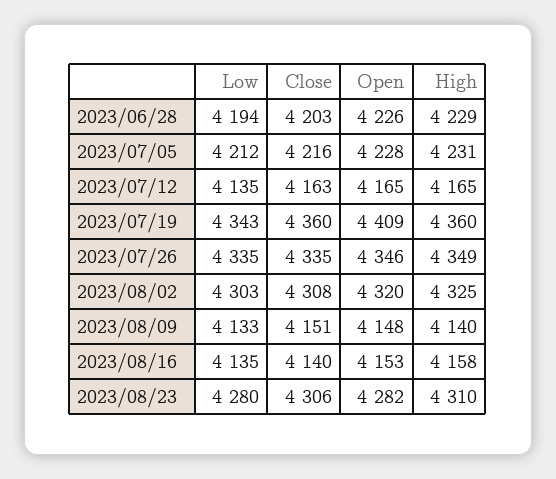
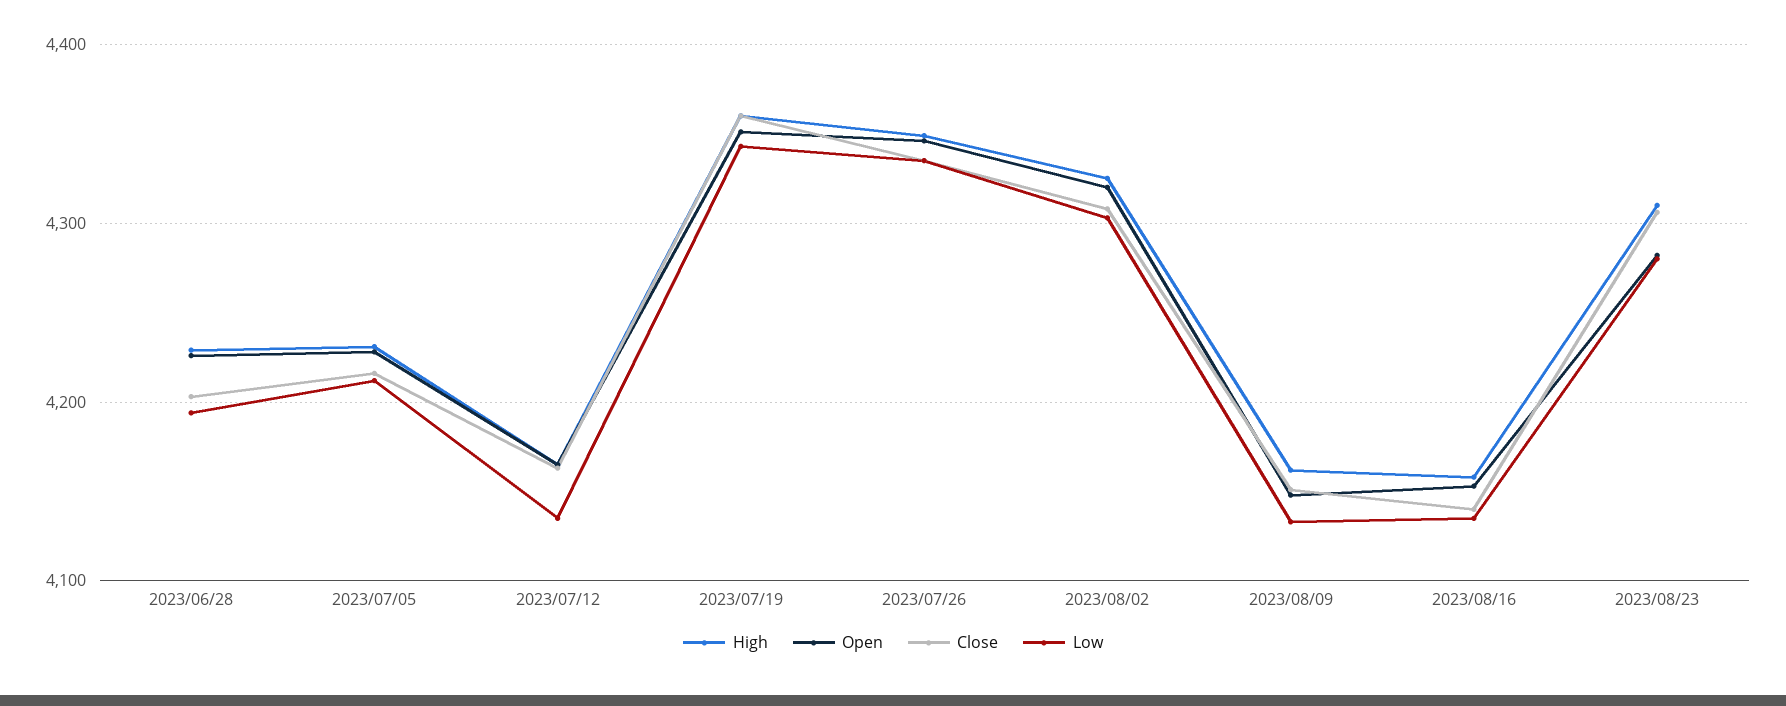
  {
    "Low": {
      "2023/06/28": 4194,
      "2023/07/05": 4212,
      "2023/07/12": 4135,
      "2023/07/19": 4343,
      "2023/07/26": 4335,
      "2023/08/02": 4303,
      "2023/08/09": 4133,
      "2023/08/16": 4135,
      "2023/08/23": 4280
    },
    "Close": {
      "2023/06/28": 4203,
      "2023/07/05": 4216,
      "2023/07/12": 4163,
      "2023/07/19": 4360,
      "2023/07/26": 4335,
      "2023/08/02": 4308,
      "2023/08/09": 4151,
      "2023/08/16": 4140,
      "2023/08/23": 4306
    },
    "Open": {
      "2023/06/28": 4226,
      "2023/07/05": 4228,
      "2023/07/12": 4165,
-     "2023/07/19": 4409,
+     "2023/07/19": 4350,
      "2023/07/26": 4346,
      "2023/08/02": 4320,
      "2023/08/09": 4148,
      "2023/08/16": 4153,
      "2023/08/23": 4282
    },
    "High": {
      "2023/06/28": 4229,
      "2023/07/05": 4231,
      "2023/07/12": 4165,
      "2023/07/19": 4360,
      "2023/07/26": 4349,
      "2023/08/02": 4325,
-     "2023/08/09": 4140,
+     "2023/08/09": 4160,
      "2023/08/16": 4158,
      "2023/08/23": 4310
    }
  }

